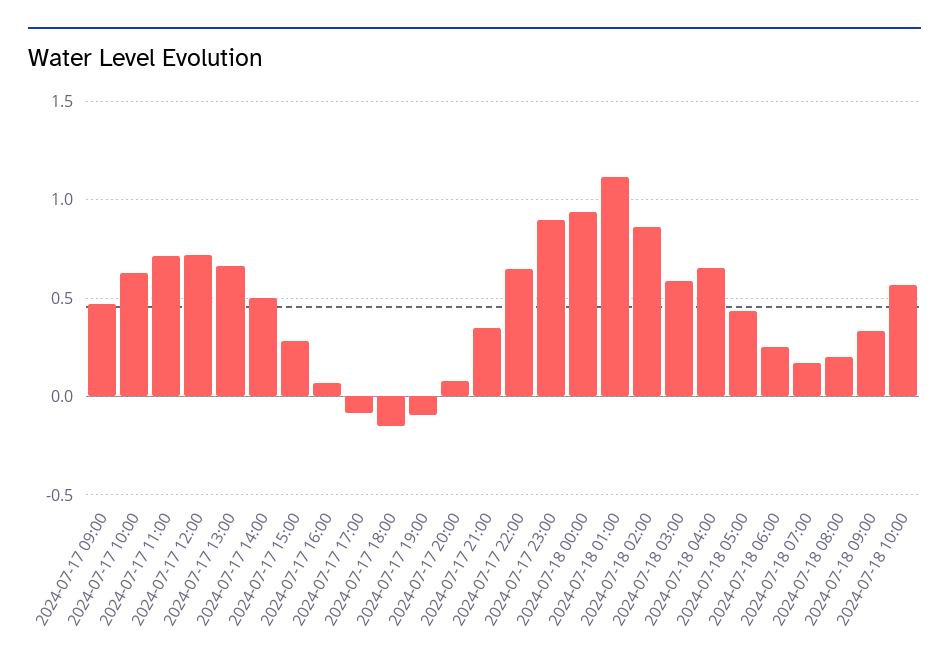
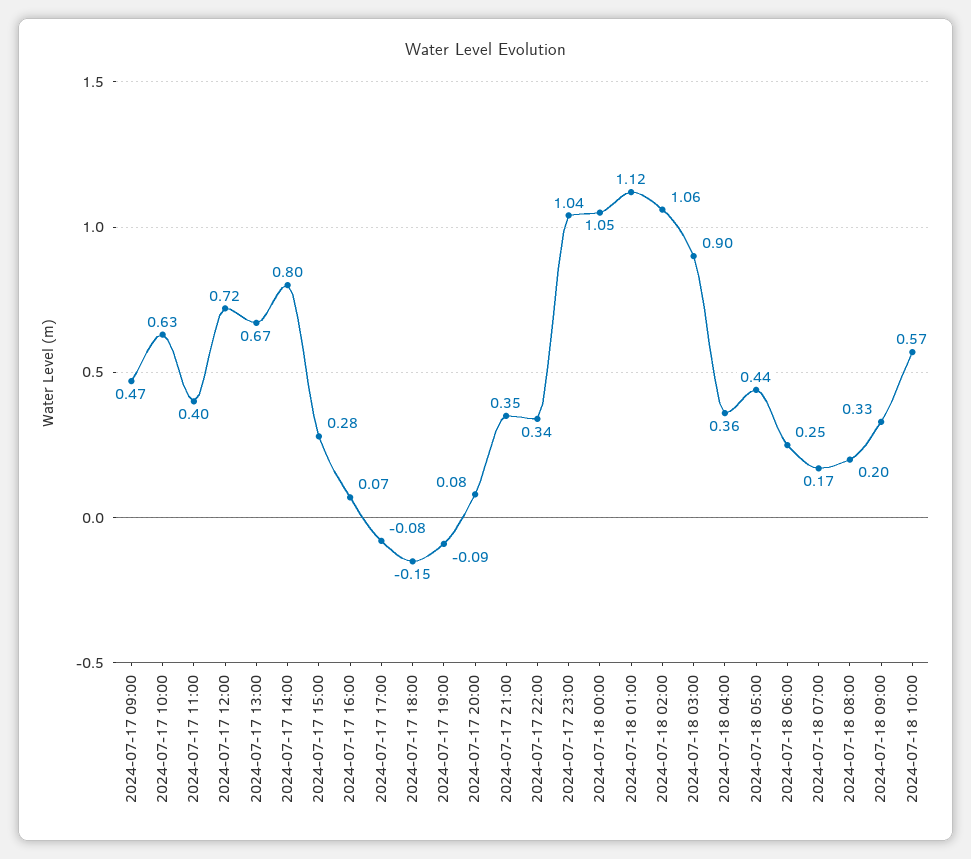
  {
    "2024-07-17 09:00": 0.47,
    "2024-07-17 10:00": 0.63,
-   "2024-07-17 11:00": 0.7,
+   "2024-07-17 11:00": 0.4,
    "2024-07-17 12:00": 0.72,
    "2024-07-17 13:00": 0.67,
-   "2024-07-17 14:00": 0.5,
+   "2024-07-17 14:00": 0.8,
    "2024-07-17 15:00": 0.28,
    "2024-07-17 16:00": 0.07,
    "2024-07-17 17:00": -0.08,
    "2024-07-17 18:00": -0.15,
    "2024-07-17 19:00": -0.09,
    "2024-07-17 20:00": 0.08,
    "2024-07-17 21:00": 0.35,
-   "2024-07-17 22:00": 0.65,
+   "2024-07-17 22:00": 0.34,
-   "2024-07-17 23:00": 0.9,
+   "2024-07-17 23:00": 1.04,
-   "2024-07-18 00:00": 0.95,
+   "2024-07-18 00:00": 1.05,
    "2024-07-18 01:00": 1.12,
-   "2024-07-18 02:00": 0.85,
+   "2024-07-18 02:00": 1.06,
-   "2024-07-18 03:00": 0.6,
+   "2024-07-18 03:00": 0.9,
-   "2024-07-18 04:00": 0.65,
+   "2024-07-18 04:00": 0.36,
    "2024-07-18 05:00": 0.44,
    "2024-07-18 06:00": 0.25,
    "2024-07-18 07:00": 0.17,
    "2024-07-18 08:00": 0.2,
    "2024-07-18 09:00": 0.33,
    "2024-07-18 10:00": 0.57
  }

